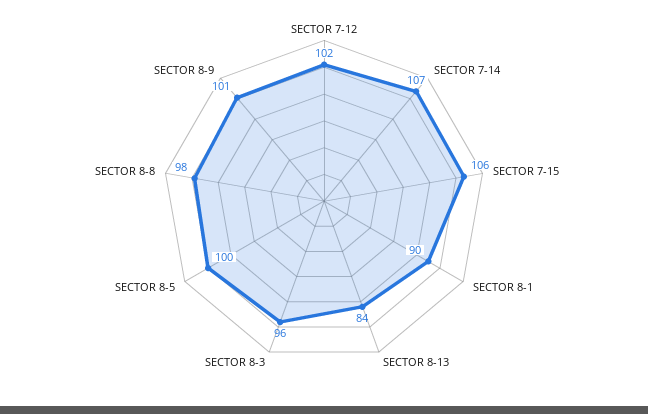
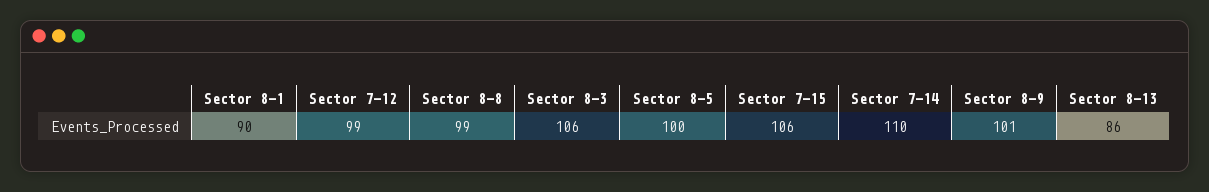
  {
-   "SECTOR 7-12": 102,
+   "SECTOR 7-12": 99,
-   "SECTOR 7-14": 107,
+   "SECTOR 7-14": 110,
    "SECTOR 7-15": 106,
    "SECTOR 8-1": 90,
-   "SECTOR 8-13": 84,
+   "SECTOR 8-13": 86,
-   "SECTOR 8-3": 96,
+   "SECTOR 8-3": 106,
    "SECTOR 8-5": 100,
-   "SECTOR 8-8": 98,
+   "SECTOR 8-8": 99,
    "SECTOR 8-9": 101
  }

